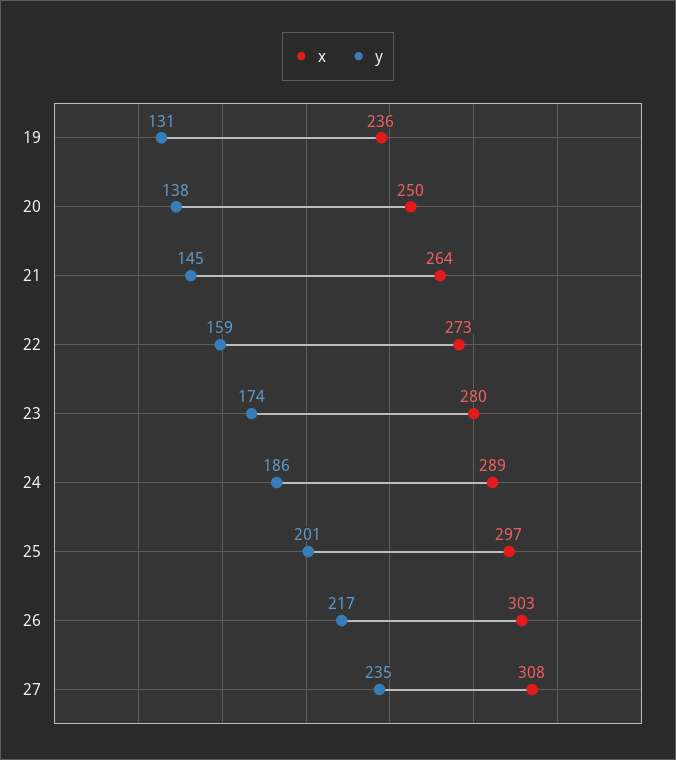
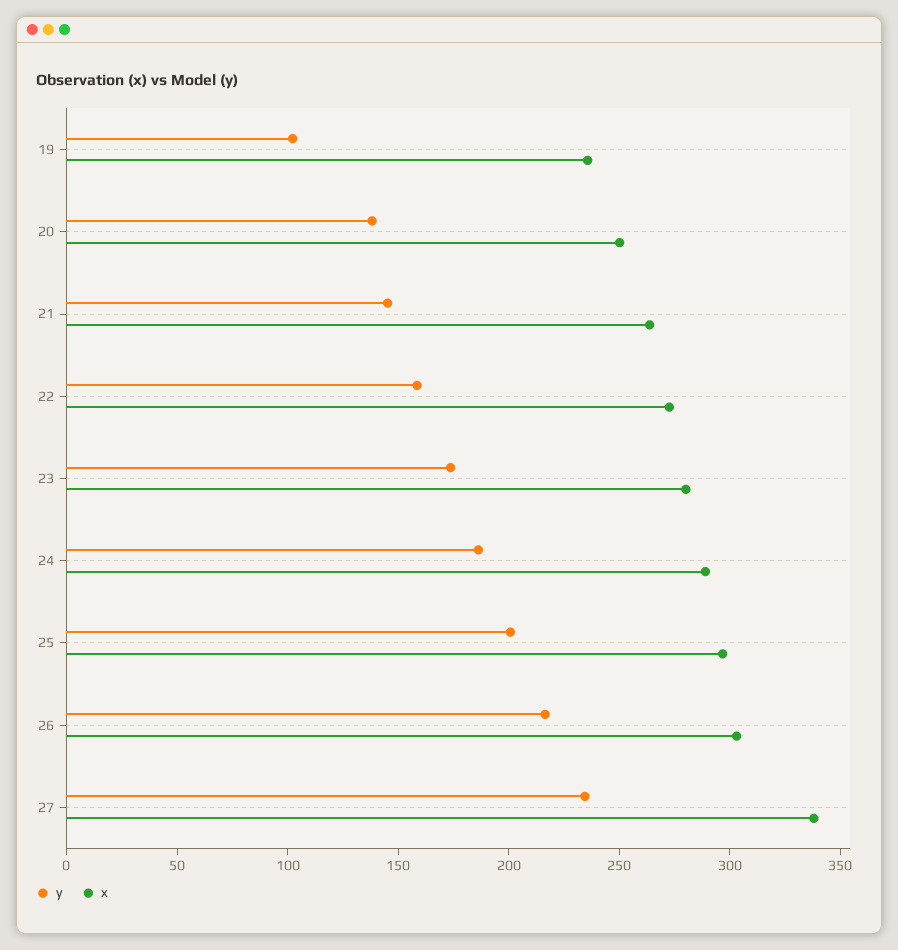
  {
    "x": {
      "19": 236,
      "20": 250,
      "21": 264,
      "22": 273,
      "23": 280,
      "24": 289,
      "25": 297,
      "26": 303,
-     "27": 308
+     "27": 340
    },
    "y": {
-     "19": 131,
+     "19": 100,
      "20": 138,
      "21": 145,
      "22": 159,
      "23": 174,
      "24": 186,
      "25": 201,
      "26": 217,
      "27": 235
    }
  }

